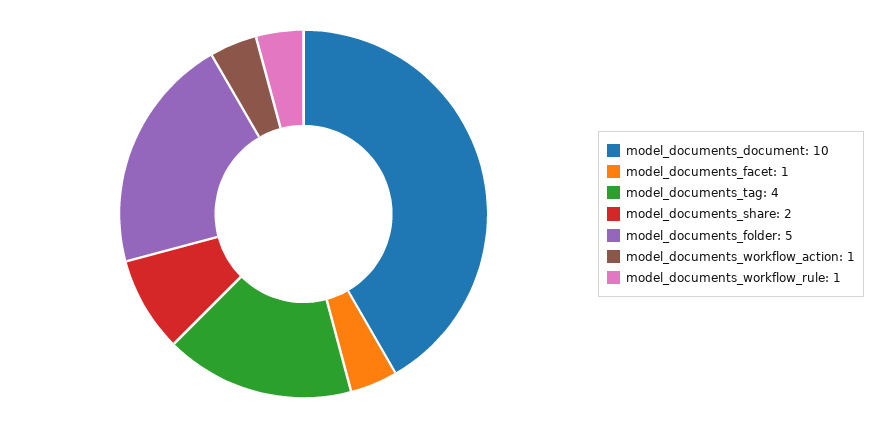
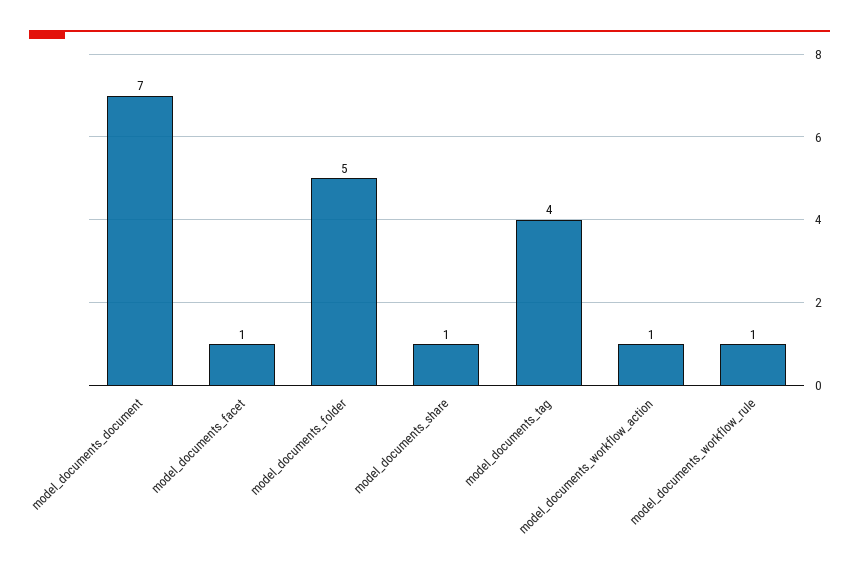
  {
-   "model_documents_document": 10,
+   "model_documents_document": 7,
    "model_documents_facet": 1,
    "model_documents_tag": 4,
-   "model_documents_share": 2,
+   "model_documents_share": 1,
    "model_documents_folder": 5,
    "model_documents_workflow_action": 1,
    "model_documents_workflow_rule": 1
  }

